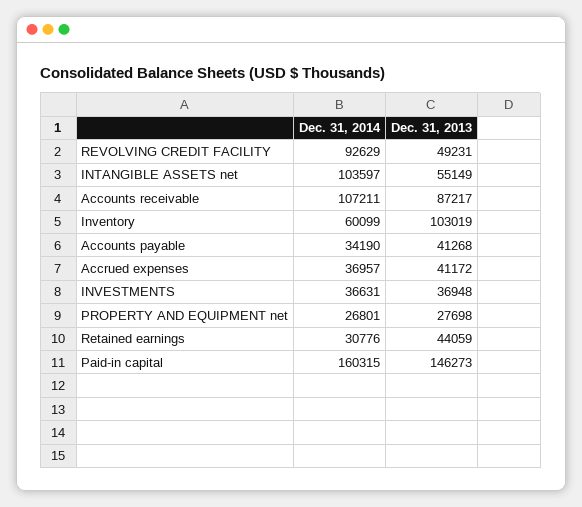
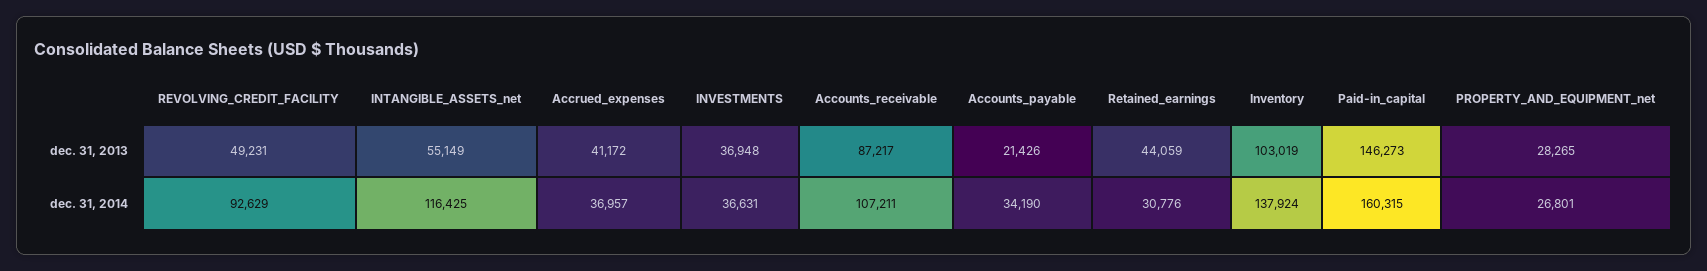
  {
    "Dec. 31, 2014": {
      "REVOLVING CREDIT FACILITY": 92629,
-     "INTANGIBLE ASSETS net": 103597,
+     "INTANGIBLE ASSETS net": 116425,
      "Accounts receivable": 107211,
-     "Inventory": 60099,
+     "Inventory": 137924,
      "Accounts payable": 34190,
      "Accrued expenses": 36957,
      "INVESTMENTS": 36631,
      "PROPERTY AND EQUIPMENT net": 26801,
      "Retained earnings": 30776,
      "Paid-in capital": 160315
    },
    "Dec. 31, 2013": {
      "REVOLVING CREDIT FACILITY": 49231,
      "INTANGIBLE ASSETS net": 55149,
      "Accounts receivable": 87217,
      "Inventory": 103019,
-     "Accounts payable": 41268,
+     "Accounts payable": 21426,
      "Accrued expenses": 41172,
      "INVESTMENTS": 36948,
-     "PROPERTY AND EQUIPMENT net": 27698,
+     "PROPERTY AND EQUIPMENT net": 28265,
      "Retained earnings": 44059,
      "Paid-in capital": 146273
    }
  }

